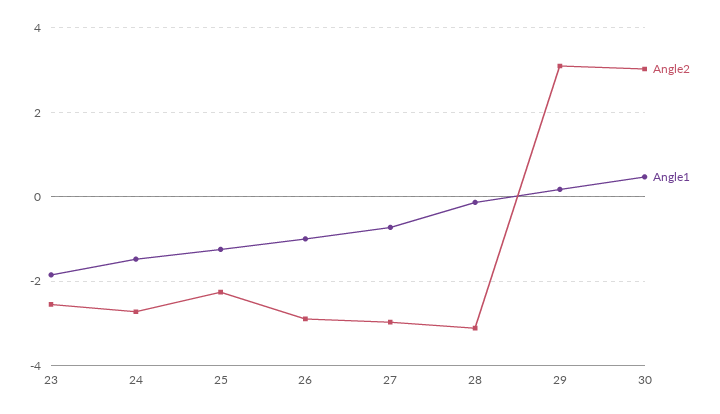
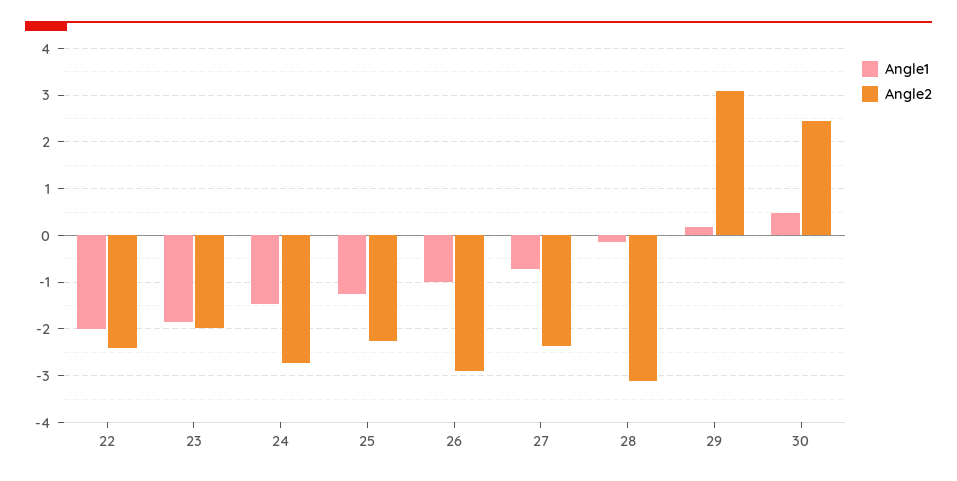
  {
    "Angle2": {
-     "23": -2.6,
+     "23": -2,
      "24": -2.8,
      "25": -2.2,
      "26": -2.8,
-     "27": -3,
+     "27": -2.4,
      "28": -3.2,
      "29": 3,
-     "30": 3
+     "30": 2.4,
+     "22": -2.4
    },
    "Angle1": {
      "23": -1.8,
      "24": -1.4,
      "25": -1.2,
      "26": -1,
      "27": -0.8,
      "28": -0.2,
      "29": 0.2,
-     "30": 0.4
+     "30": 0.4,
+     "22": -2
    }
  }

